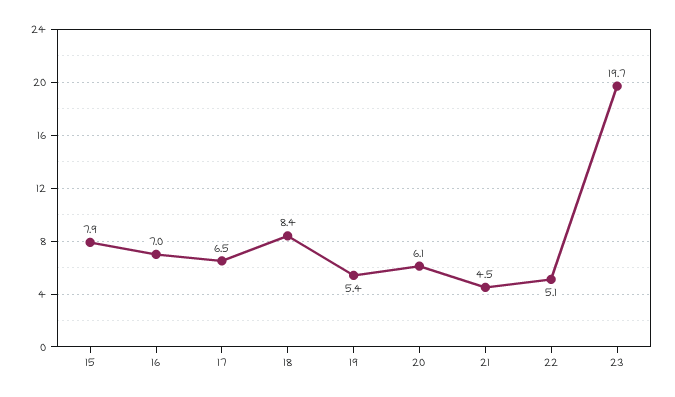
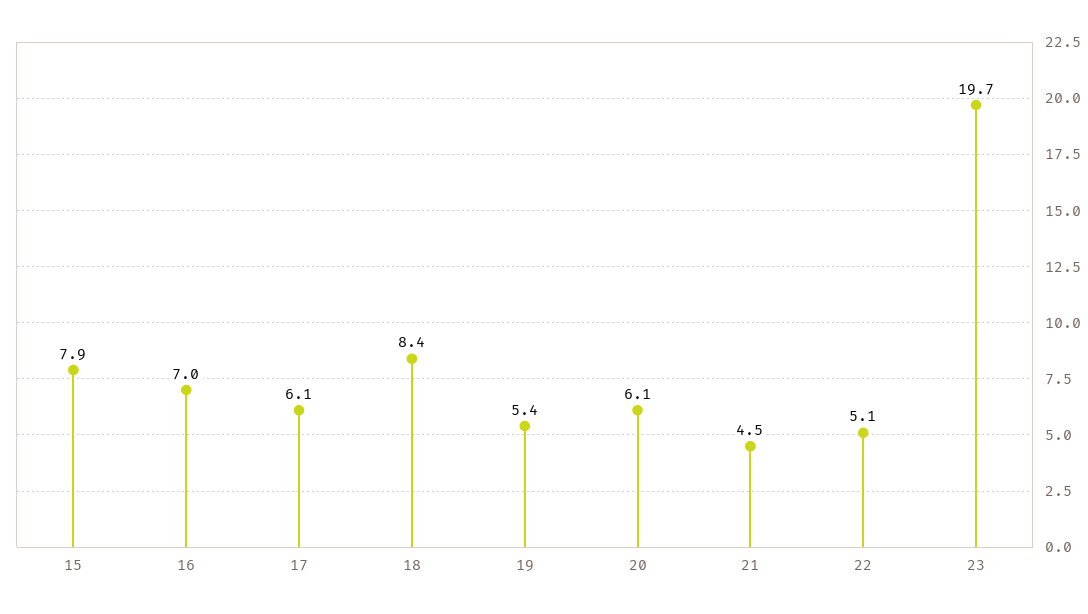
  {
    "15": 7.9,
    "16": 7,
-   "17": 6.5,
+   "17": 6.1,
    "18": 8.4,
    "19": 5.4,
    "20": 6.1,
    "21": 4.5,
    "22": 5.1,
    "23": 19.7
  }

